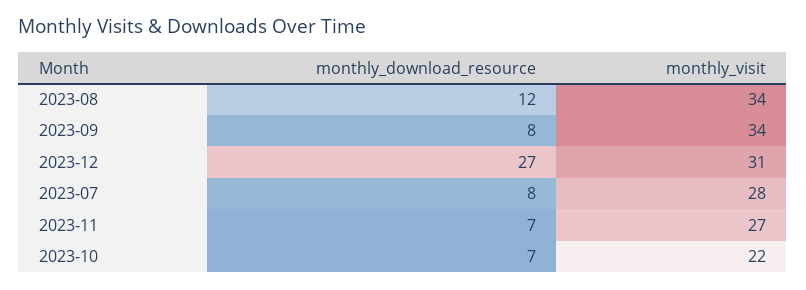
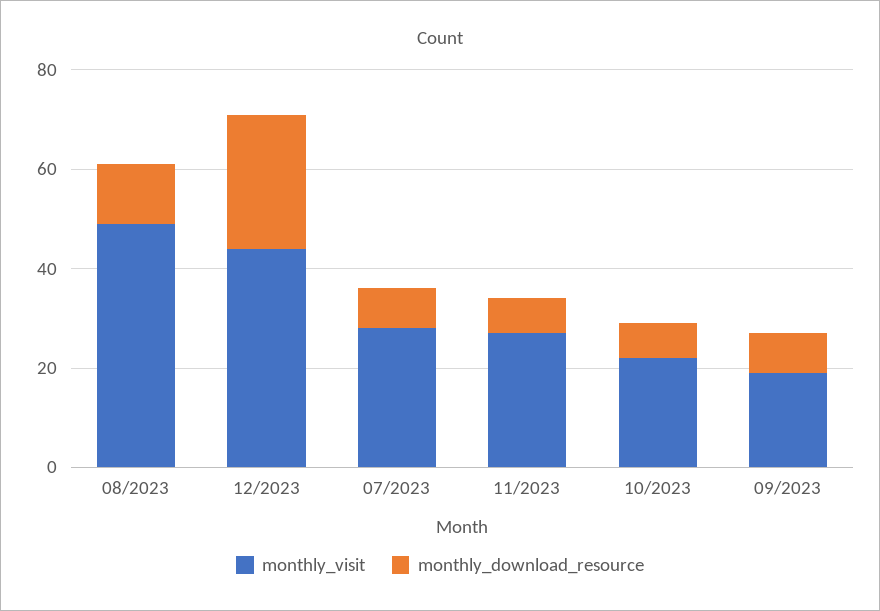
  {
    "monthly_download_resource": {
      "2023-08": 12,
      "2023-09": 8,
      "2023-12": 27,
      "2023-07": 8,
      "2023-11": 7,
      "2023-10": 7
    },
    "monthly_visit": {
-     "2023-08": 34,
+     "2023-08": 50,
-     "2023-09": 34,
+     "2023-09": 20,
-     "2023-12": 31,
+     "2023-12": 45,
      "2023-07": 28,
      "2023-11": 27,
      "2023-10": 22
    }
  }

